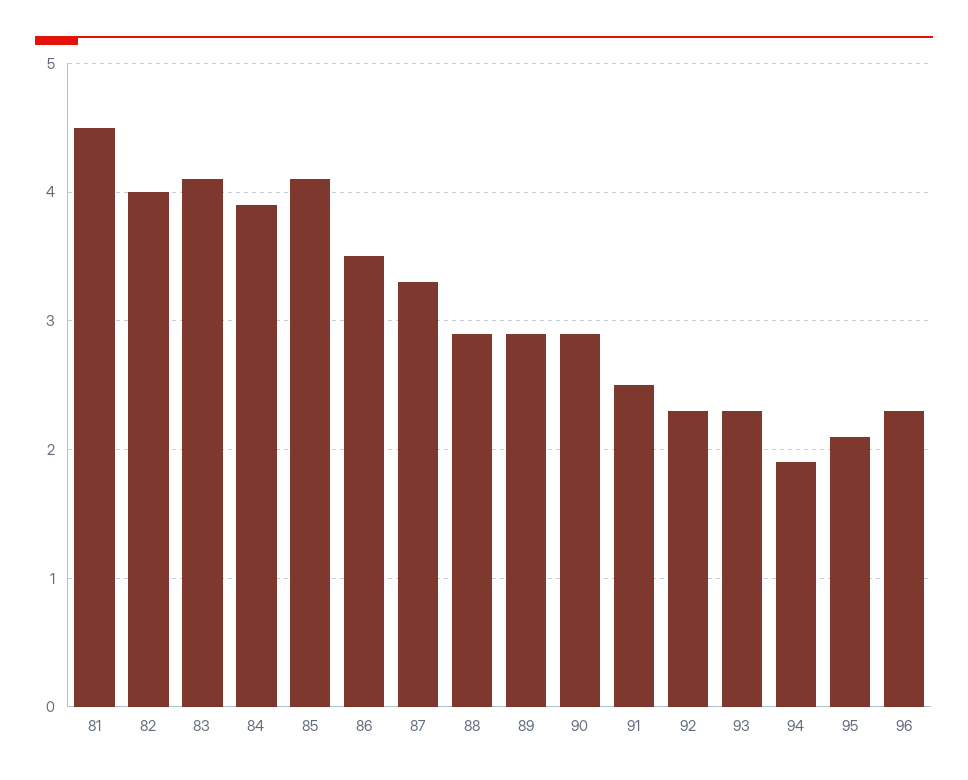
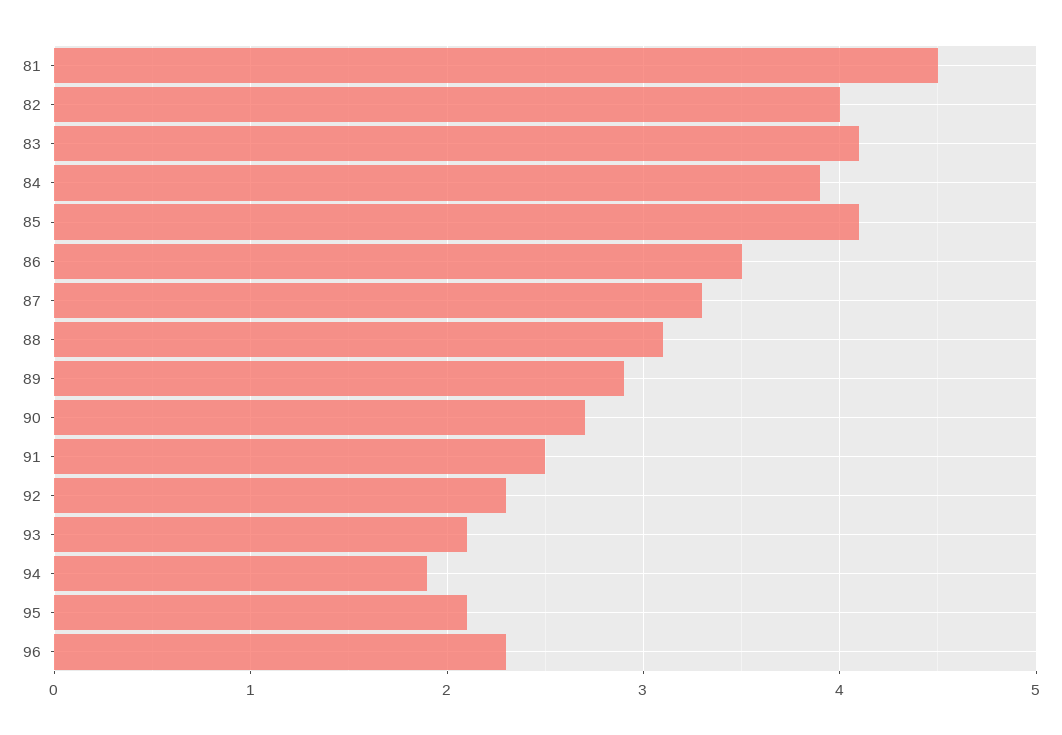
  {
    "81": 4.5,
    "82": 4,
    "83": 4.1,
    "84": 3.9,
    "85": 4.1,
    "86": 3.5,
    "87": 3.3,
-   "88": 2.9,
+   "88": 3.1,
    "89": 2.9,
-   "90": 2.9,
+   "90": 2.7,
    "91": 2.5,
    "92": 2.3,
-   "93": 2.3,
+   "93": 2.1,
    "94": 1.9,
    "95": 2.1,
    "96": 2.3
  }

